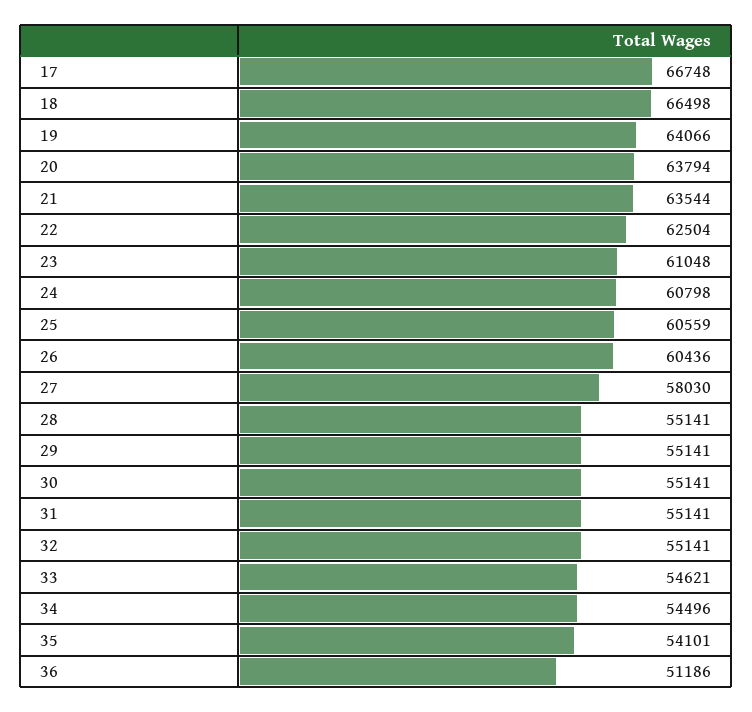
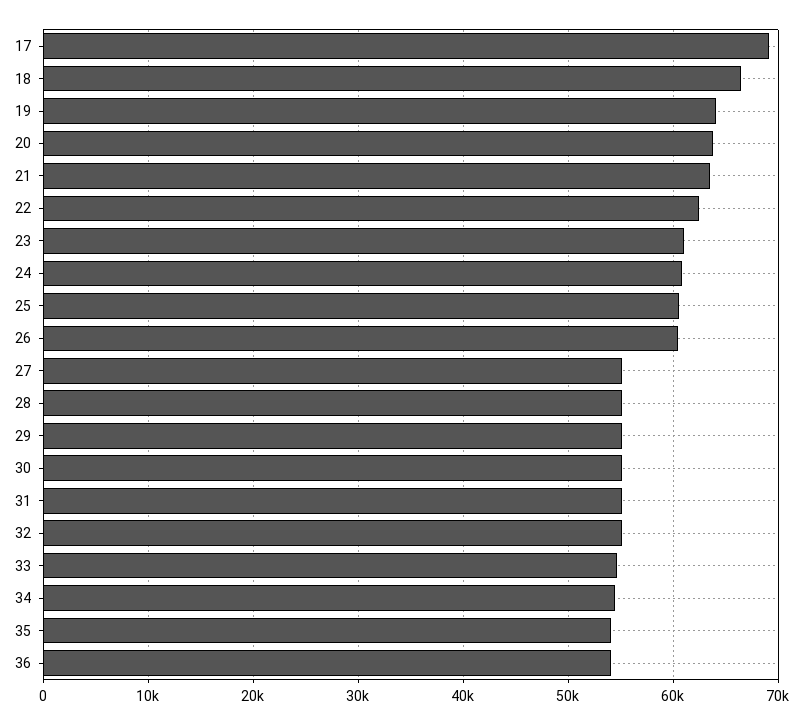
  {
-   "17": 66748,
+   "17": 69000,
    "18": 66498,
    "19": 64066,
    "20": 63794,
    "21": 63544,
    "22": 62504,
    "23": 61048,
    "24": 60798,
    "25": 60559,
    "26": 60436,
-   "27": 58030,
+   "27": 55000,
    "28": 55141,
    "29": 55141,
    "30": 55141,
    "31": 55141,
    "32": 55141,
    "33": 54621,
    "34": 54496,
    "35": 54101,
-   "36": 51186
+   "36": 54000
  }

